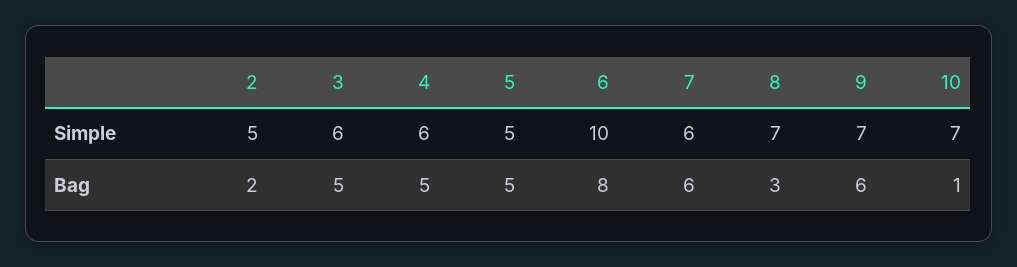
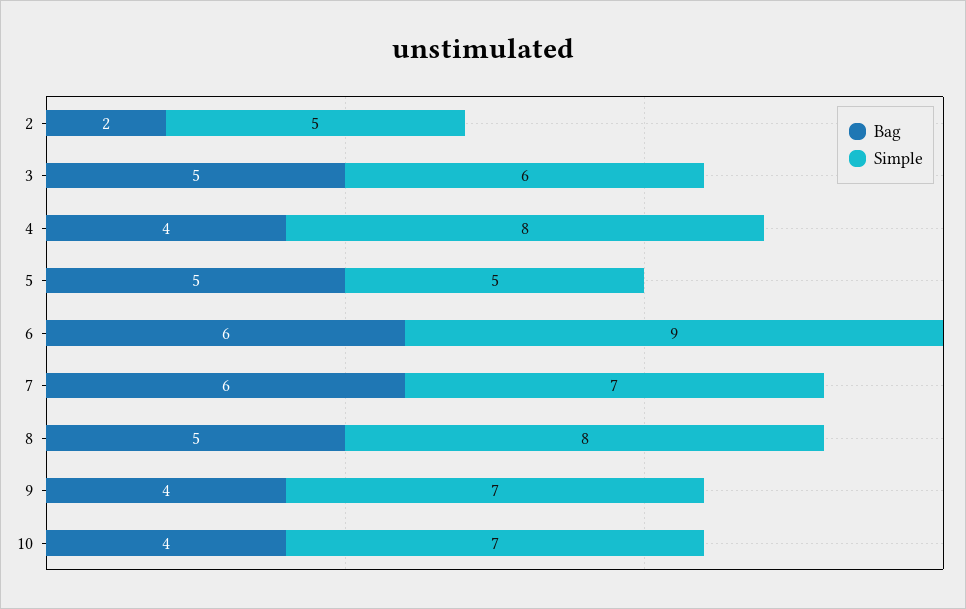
  {
    "Simple": {
      "2": 5,
      "3": 6,
-     "4": 6,
+     "4": 8,
      "5": 5,
-     "6": 10,
+     "6": 9,
-     "7": 6,
+     "7": 7,
-     "8": 7,
+     "8": 8,
      "9": 7,
      "10": 7
    },
    "Bag": {
      "2": 2,
      "3": 5,
-     "4": 5,
+     "4": 4,
      "5": 5,
-     "6": 8,
+     "6": 6,
      "7": 6,
-     "8": 3,
+     "8": 5,
-     "9": 6,
+     "9": 4,
-     "10": 1
+     "10": 4
    }
  }

